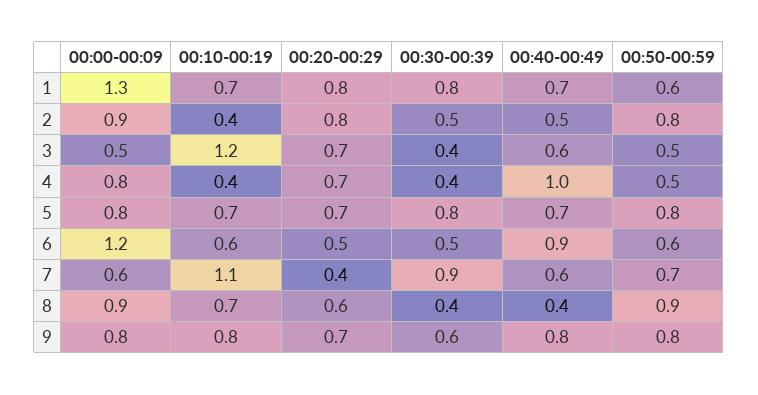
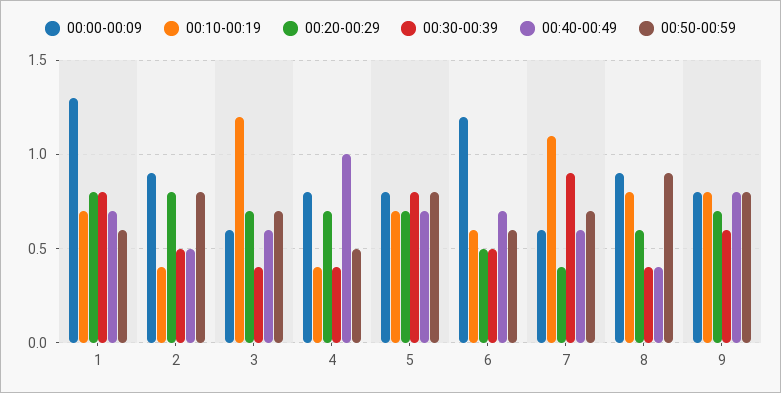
  {
    "00:00-00:09": {
      "1": 1.3,
      "2": 0.9,
-     "3": 0.5,
+     "3": 0.6,
      "4": 0.8,
      "5": 0.8,
      "6": 1.2,
      "7": 0.6,
      "8": 0.9,
      "9": 0.8
    },
    "00:10-00:19": {
      "1": 0.7,
      "2": 0.4,
      "3": 1.2,
      "4": 0.4,
      "5": 0.7,
      "6": 0.6,
      "7": 1.1,
-     "8": 0.7,
+     "8": 0.8,
      "9": 0.8
    },
    "00:20-00:29": {
      "1": 0.8,
      "2": 0.8,
      "3": 0.7,
      "4": 0.7,
      "5": 0.7,
      "6": 0.5,
      "7": 0.4,
      "8": 0.6,
      "9": 0.7
    },
    "00:30-00:39": {
      "1": 0.8,
      "2": 0.5,
      "3": 0.4,
      "4": 0.4,
      "5": 0.8,
      "6": 0.5,
      "7": 0.9,
      "8": 0.4,
      "9": 0.6
    },
    "00:40-00:49": {
      "1": 0.7,
      "2": 0.5,
      "3": 0.6,
      "4": 1,
      "5": 0.7,
-     "6": 0.9,
+     "6": 0.7,
      "7": 0.6,
      "8": 0.4,
      "9": 0.8
    },
    "00:50-00:59": {
      "1": 0.6,
      "2": 0.8,
-     "3": 0.5,
+     "3": 0.7,
      "4": 0.5,
      "5": 0.8,
      "6": 0.6,
      "7": 0.7,
      "8": 0.9,
      "9": 0.8
    }
  }

